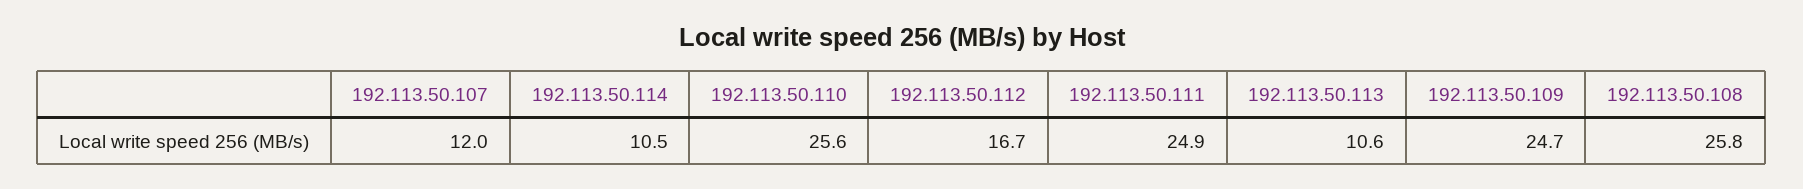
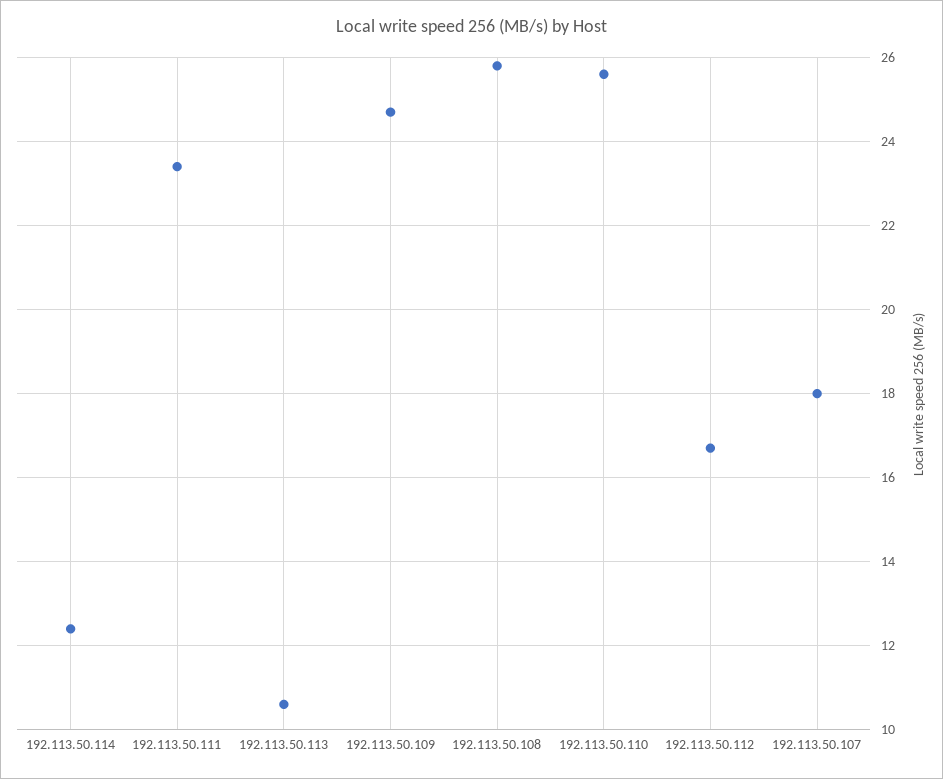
  {
-   "192.113.50.107": 12,
+   "192.113.50.107": 18,
-   "192.113.50.114": 10.5,
+   "192.113.50.114": 12.5,
    "192.113.50.110": 25.6,
    "192.113.50.112": 16.7,
-   "192.113.50.111": 24.9,
+   "192.113.50.111": 23.5,
    "192.113.50.113": 10.6,
    "192.113.50.109": 24.7,
    "192.113.50.108": 25.8
  }

